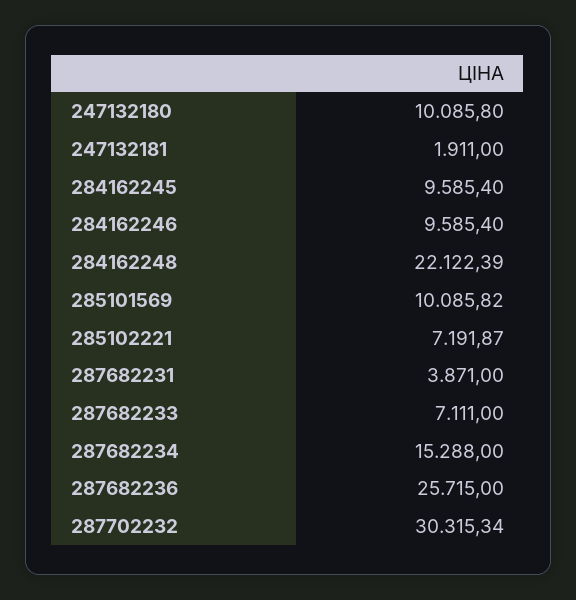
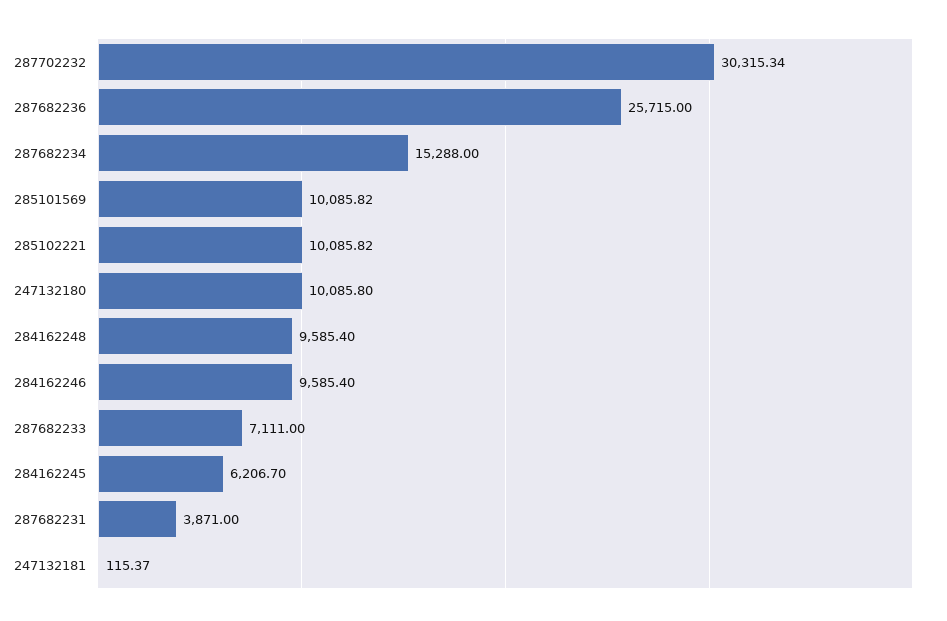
  {
    "247132180": 10085.8,
-   "247132181": 1911,
+   "247132181": 115.37,
-   "284162245": 9585.4,
+   "284162245": 6206.7,
    "284162246": 9585.4,
-   "284162248": 22122.39,
+   "284162248": 9585.4,
    "285101569": 10085.82,
-   "285102221": 7191.87,
+   "285102221": 10085.82,
    "287682231": 3871,
    "287682233": 7111,
    "287682234": 15288,
    "287682236": 25715,
    "287702232": 30315.34
  }

